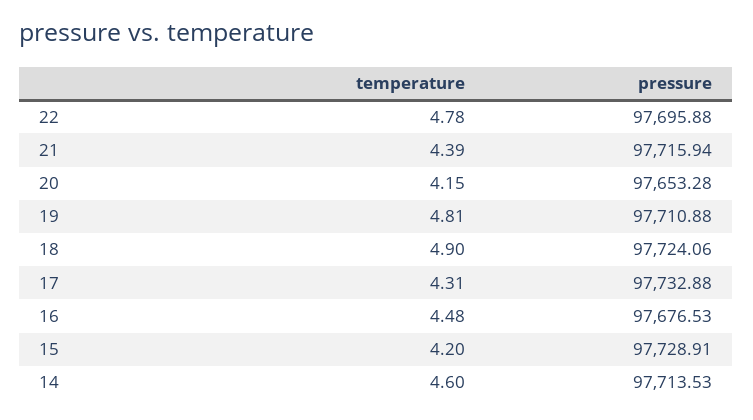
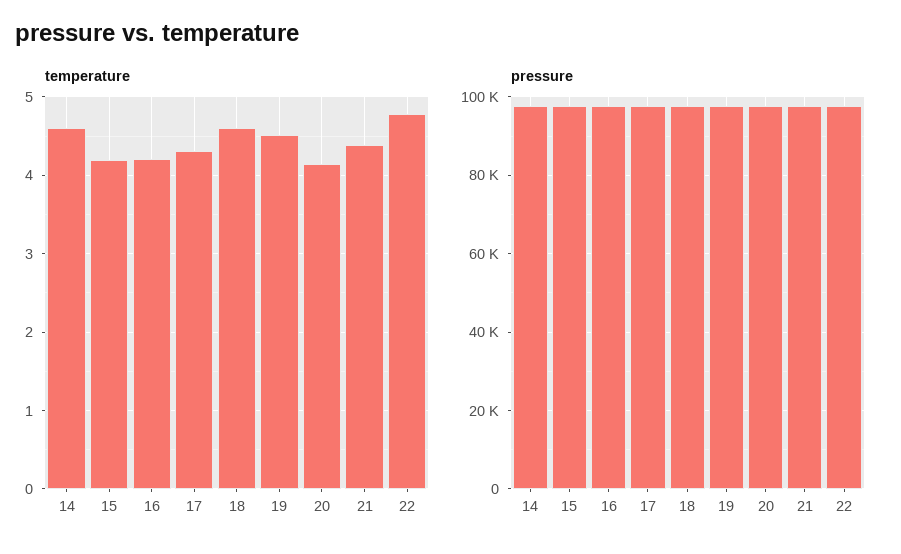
  {
    "temperature": {
      "22": 4.78,
      "21": 4.39,
      "20": 4.15,
-     "19": 4.81,
+     "19": 4.5,
-     "18": 4.9,
+     "18": 4.6,
      "17": 4.31,
-     "16": 4.48,
+     "16": 4.2,
      "15": 4.2,
      "14": 4.6
    },
    "pressure": {
      "22": 97695.88,
      "21": 97715.94,
      "20": 97653.28,
      "19": 97710.88,
      "18": 97724.06,
      "17": 97732.88,
      "16": 97676.53,
      "15": 97728.91,
      "14": 97713.53
    }
  }

